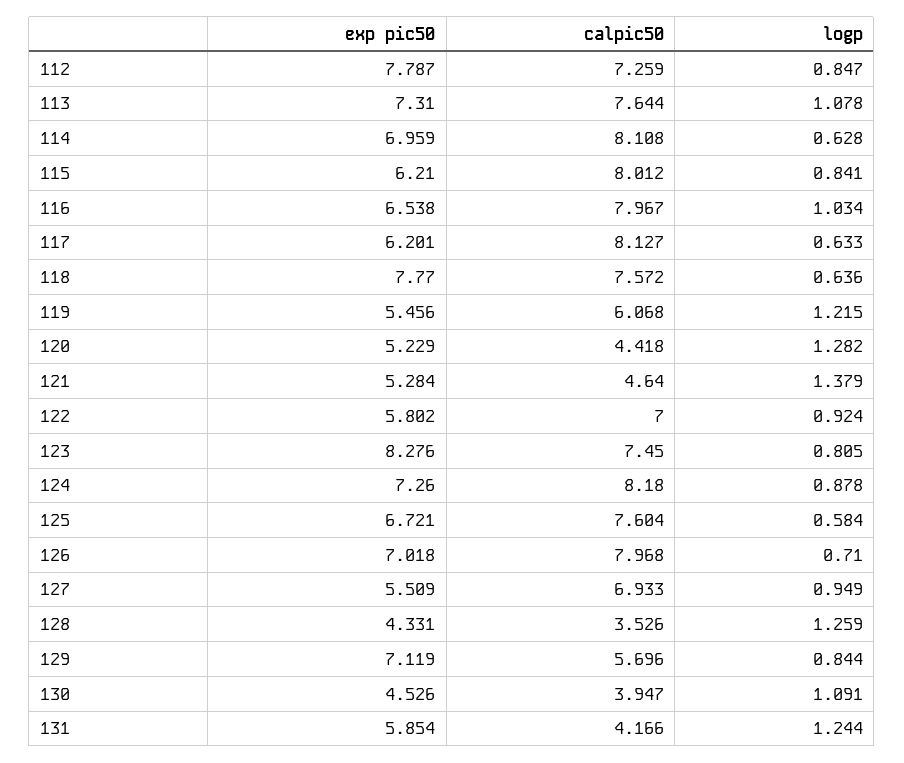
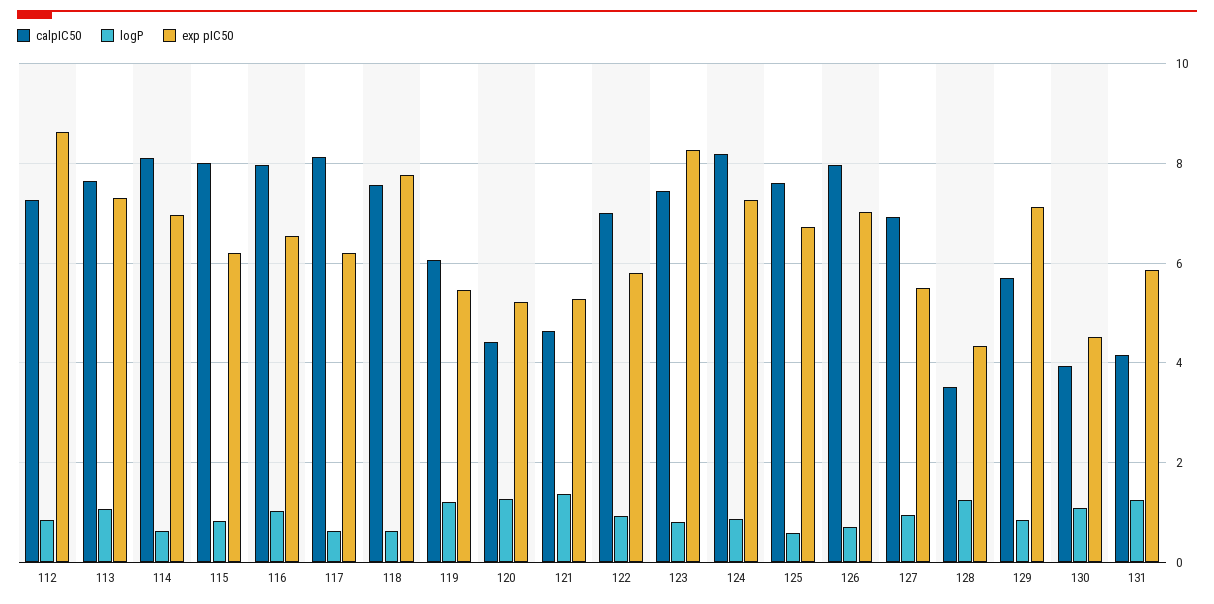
  {
    "exp pic50": {
-     "112": 7.787,
+     "112": 8.6,
      "113": 7.31,
      "114": 6.959,
      "115": 6.21,
      "116": 6.538,
      "117": 6.201,
      "118": 7.77,
      "119": 5.456,
      "120": 5.229,
      "121": 5.284,
      "122": 5.802,
      "123": 8.276,
      "124": 7.26,
      "125": 6.721,
      "126": 7.018,
      "127": 5.509,
      "128": 4.331,
      "129": 7.119,
      "130": 4.526,
      "131": 5.854
    },
    "calpic50": {
      "112": 7.259,
      "113": 7.644,
      "114": 8.108,
      "115": 8.012,
      "116": 7.967,
      "117": 8.127,
      "118": 7.572,
      "119": 6.068,
      "120": 4.418,
      "121": 4.64,
      "122": 7,
      "123": 7.45,
      "124": 8.18,
      "125": 7.604,
      "126": 7.968,
      "127": 6.933,
      "128": 3.526,
      "129": 5.696,
      "130": 3.947,
      "131": 4.166
    },
    "logp": {
      "112": 0.847,
      "113": 1.078,
      "114": 0.628,
      "115": 0.841,
      "116": 1.034,
      "117": 0.633,
      "118": 0.636,
      "119": 1.215,
      "120": 1.282,
      "121": 1.379,
      "122": 0.924,
      "123": 0.805,
      "124": 0.878,
      "125": 0.584,
      "126": 0.71,
      "127": 0.949,
      "128": 1.259,
      "129": 0.844,
      "130": 1.091,
      "131": 1.244
    }
  }

